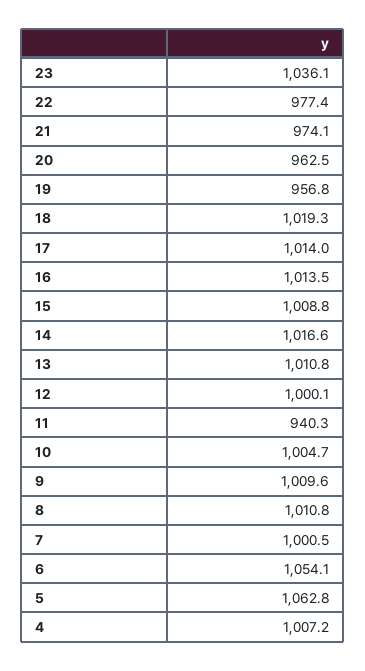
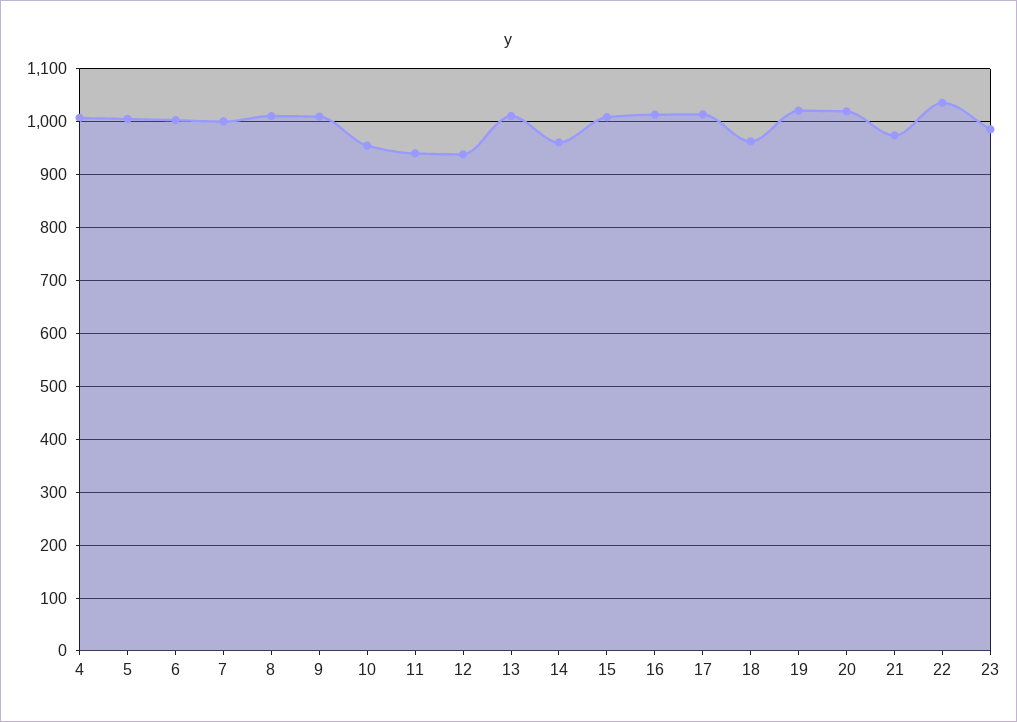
  {
-   "23": 1036.1,
+   "23": 980,
-   "22": 977.4,
+   "22": 1040,
    "21": 974.1,
-   "20": 962.5,
+   "20": 1020,
-   "19": 956.8,
+   "19": 1020,
-   "18": 1019.3,
+   "18": 960,
    "17": 1014,
    "16": 1013.5,
    "15": 1008.8,
-   "14": 1016.6,
+   "14": 960,
    "13": 1010.8,
-   "12": 1000.1,
+   "12": 940,
    "11": 940.3,
-   "10": 1004.7,
+   "10": 960,
    "9": 1009.6,
    "8": 1010.8,
    "7": 1000.5,
-   "6": 1054.1,
+   "6": 1000,
-   "5": 1062.8,
+   "5": 1000,
    "4": 1007.2
  }

